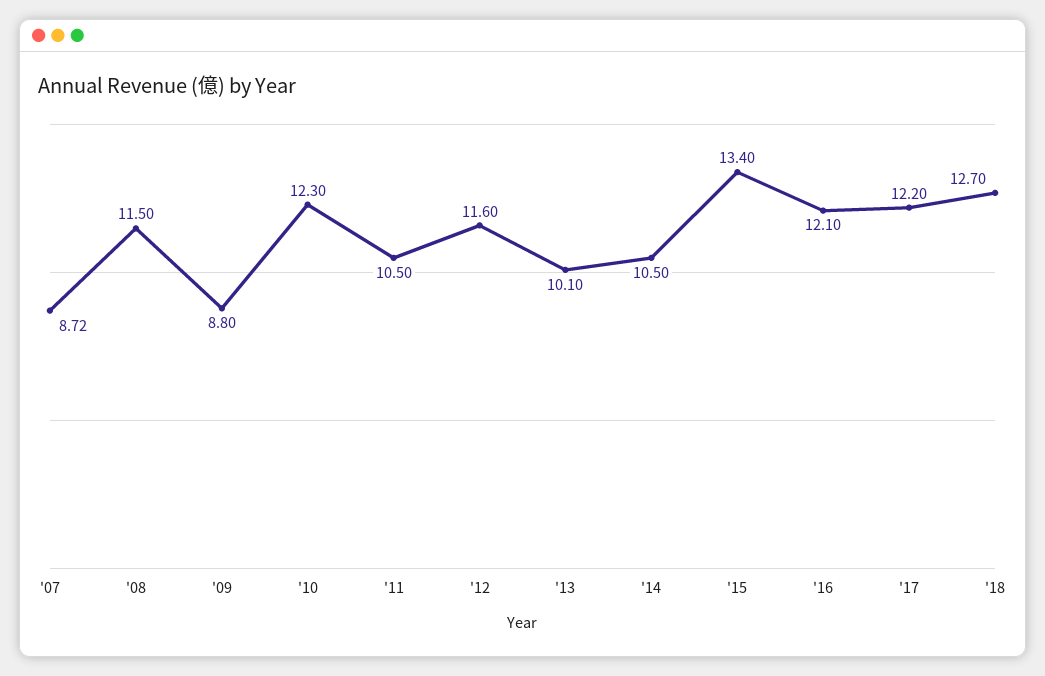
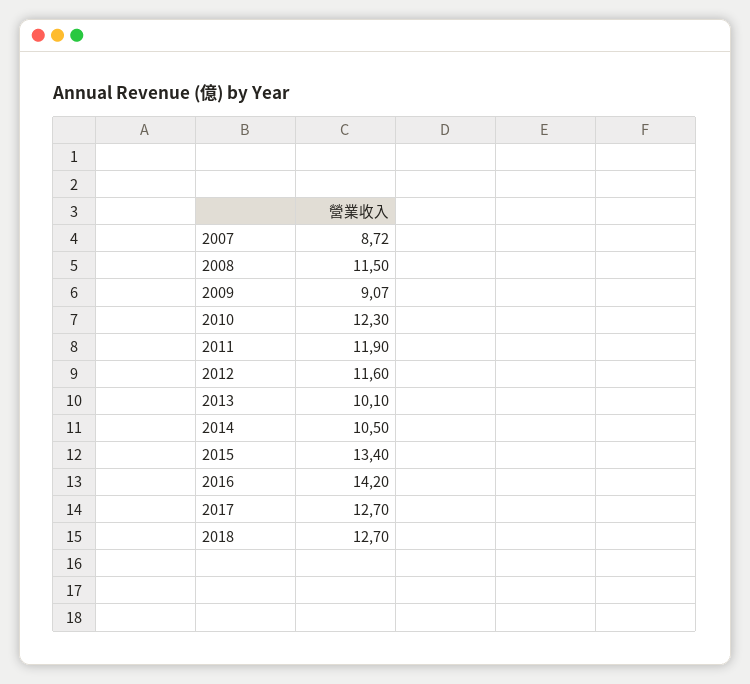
  {
    "'07": 8.72,
    "'08": 11.5,
-   "'09": 8.8,
+   "'09": 9.07,
    "'10": 12.3,
-   "'11": 10.5,
+   "'11": 11.9,
    "'12": 11.6,
    "'13": 10.1,
    "'14": 10.5,
    "'15": 13.4,
-   "'16": 12.1,
+   "'16": 14.2,
-   "'17": 12.2,
+   "'17": 12.7,
    "'18": 12.7
  }

